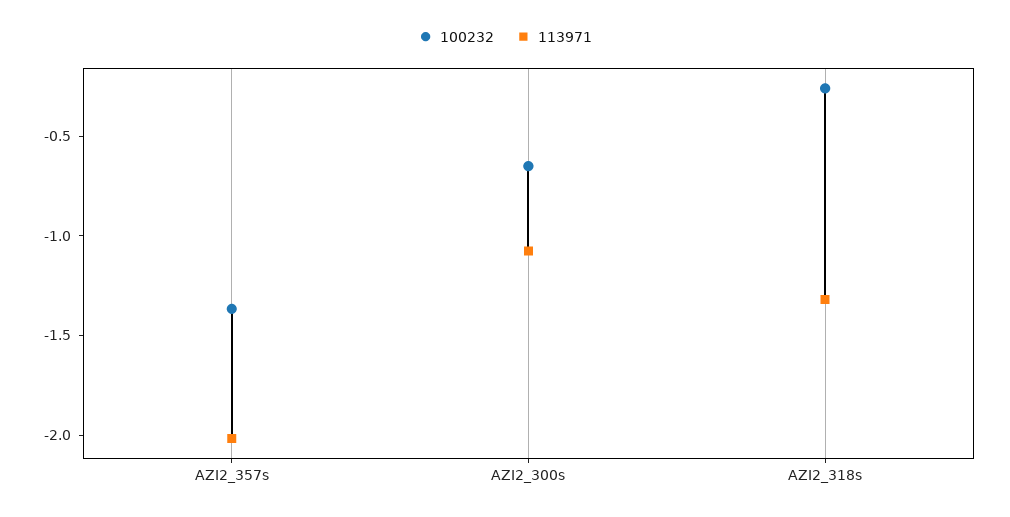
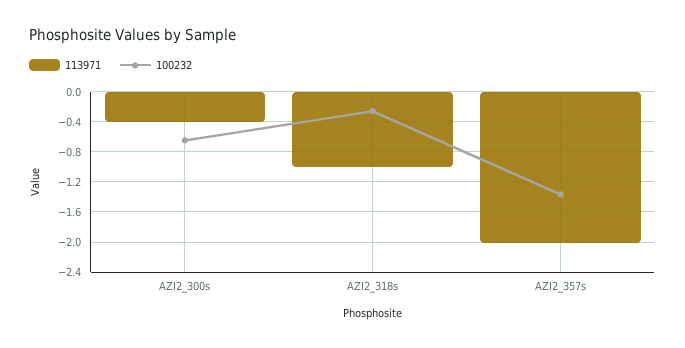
  {
    "100232": {
      "AZI2_357s": -1.4,
      "AZI2_300s": -0.7,
      "AZI2_318s": -0.3
    },
    "113971": {
      "AZI2_357s": -2,
-     "AZI2_300s": -1.1,
+     "AZI2_300s": -0.4,
-     "AZI2_318s": -1.3
+     "AZI2_318s": -1
    }
  }

